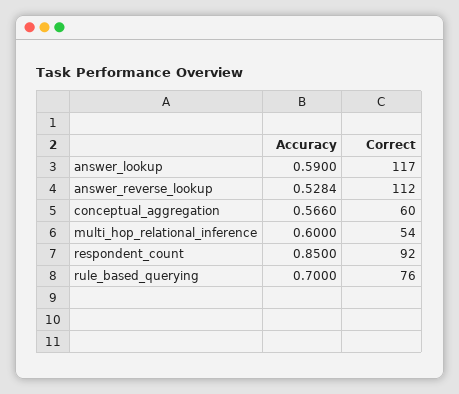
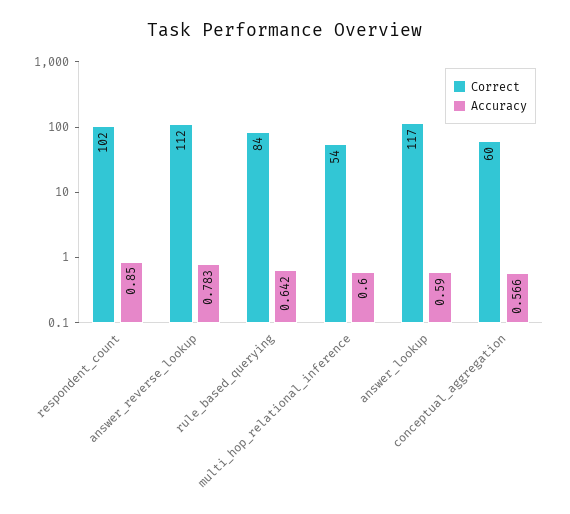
  {
    "Accuracy": {
      "answer_lookup": 0.59,
-     "answer_reverse_lookup": 0.5284,
+     "answer_reverse_lookup": 0.783,
      "conceptual_aggregation": 0.566,
      "multi_hop_relational_inference": 0.6,
      "respondent_count": 0.85,
-     "rule_based_querying": 0.7
+     "rule_based_querying": 0.642
    },
    "Correct": {
      "answer_lookup": 117,
      "answer_reverse_lookup": 112,
      "conceptual_aggregation": 60,
      "multi_hop_relational_inference": 54,
-     "respondent_count": 92,
+     "respondent_count": 102,
-     "rule_based_querying": 76
+     "rule_based_querying": 84
    }
  }

